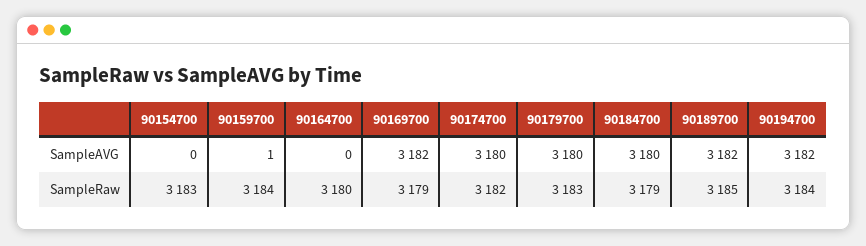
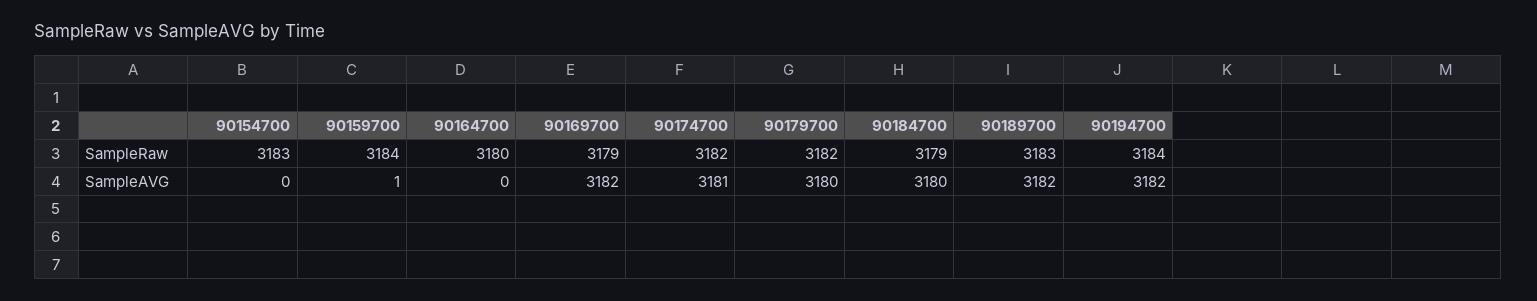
  {
    "90154700": {
      "SampleAVG": 0,
      "SampleRaw": 3183
    },
    "90159700": {
      "SampleAVG": 1,
      "SampleRaw": 3184
    },
    "90164700": {
      "SampleAVG": 0,
      "SampleRaw": 3180
    },
    "90169700": {
      "SampleAVG": 3182,
      "SampleRaw": 3179
    },
    "90174700": {
-     "SampleAVG": 3180,
+     "SampleAVG": 3181,
      "SampleRaw": 3182
    },
    "90179700": {
      "SampleAVG": 3180,
-     "SampleRaw": 3183
+     "SampleRaw": 3182
    },
    "90184700": {
      "SampleAVG": 3180,
      "SampleRaw": 3179
    },
    "90189700": {
      "SampleAVG": 3182,
-     "SampleRaw": 3185
+     "SampleRaw": 3183
    },
    "90194700": {
      "SampleAVG": 3182,
      "SampleRaw": 3184
    }
  }

